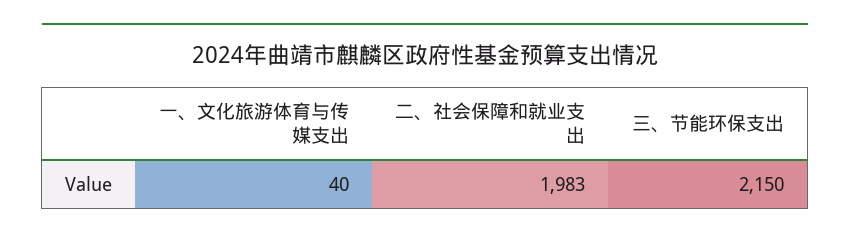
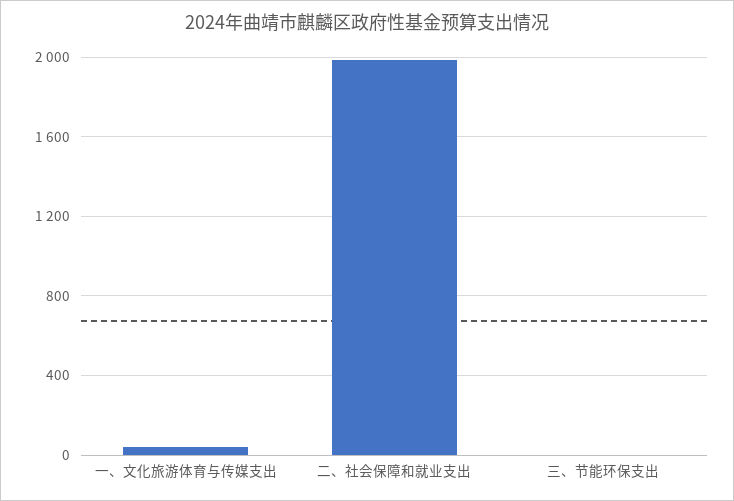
  {
    "一、文化旅游体育与传媒支出": 40,
    "二、社会保障和就业支出": 1983,
-   "三、节能环保支出": 2150
+   "三、节能环保支出": 0
  }

